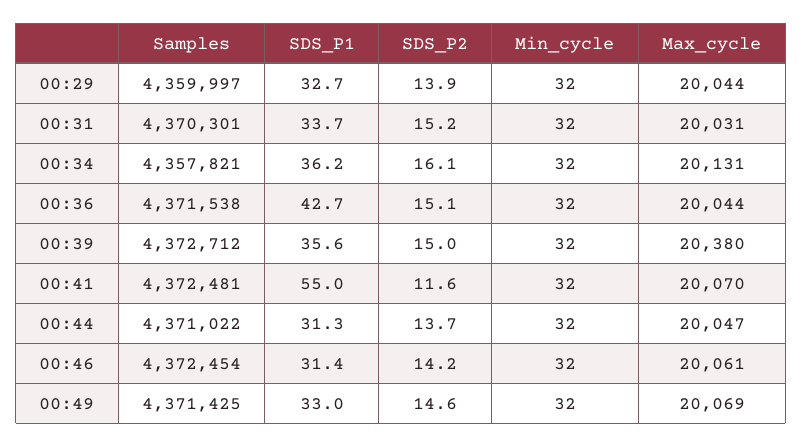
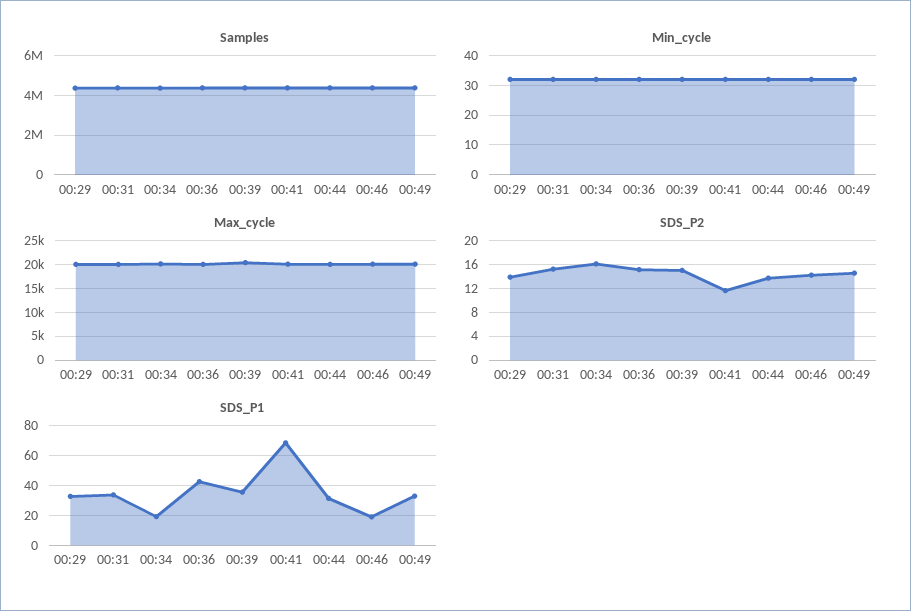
  {
    "Samples": {
      "00:29": 4359997,
      "00:31": 4370301,
      "00:34": 4357821,
      "00:36": 4371538,
      "00:39": 4372712,
      "00:41": 4372481,
      "00:44": 4371022,
      "00:46": 4372454,
      "00:49": 4371425
    },
    "SDS_P1": {
      "00:29": 32.7,
      "00:31": 33.7,
-     "00:34": 36.2,
+     "00:34": 20,
      "00:36": 42.7,
      "00:39": 35.6,
-     "00:41": 55,
+     "00:41": 70,
      "00:44": 31.3,
-     "00:46": 31.4,
+     "00:46": 20,
      "00:49": 33
    },
    "SDS_P2": {
      "00:29": 13.9,
      "00:31": 15.2,
      "00:34": 16.1,
      "00:36": 15.1,
      "00:39": 15,
      "00:41": 11.6,
      "00:44": 13.7,
      "00:46": 14.2,
      "00:49": 14.6
    },
    "Min_cycle": {
      "00:29": 32,
      "00:31": 32,
      "00:34": 32,
      "00:36": 32,
      "00:39": 32,
      "00:41": 32,
      "00:44": 32,
      "00:46": 32,
      "00:49": 32
    },
    "Max_cycle": {
      "00:29": 20044,
      "00:31": 20031,
      "00:34": 20131,
      "00:36": 20044,
      "00:39": 20380,
      "00:41": 20070,
      "00:44": 20047,
      "00:46": 20061,
      "00:49": 20069
    }
  }

